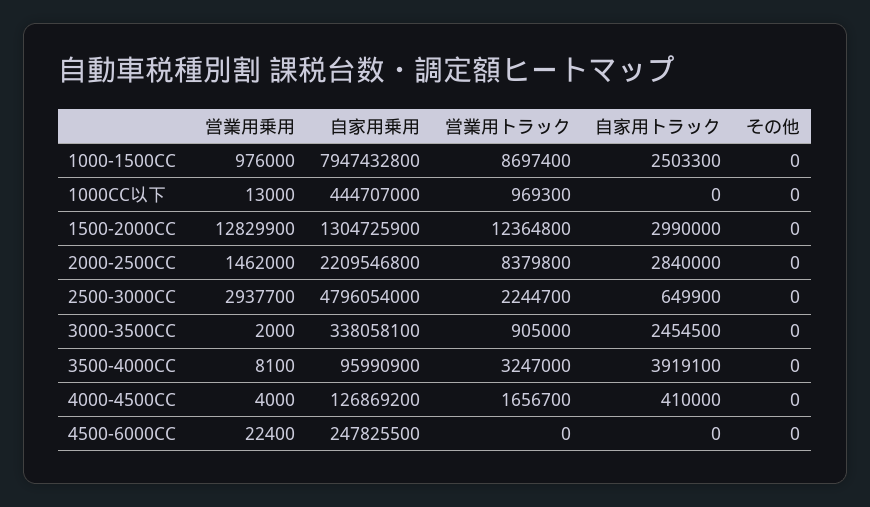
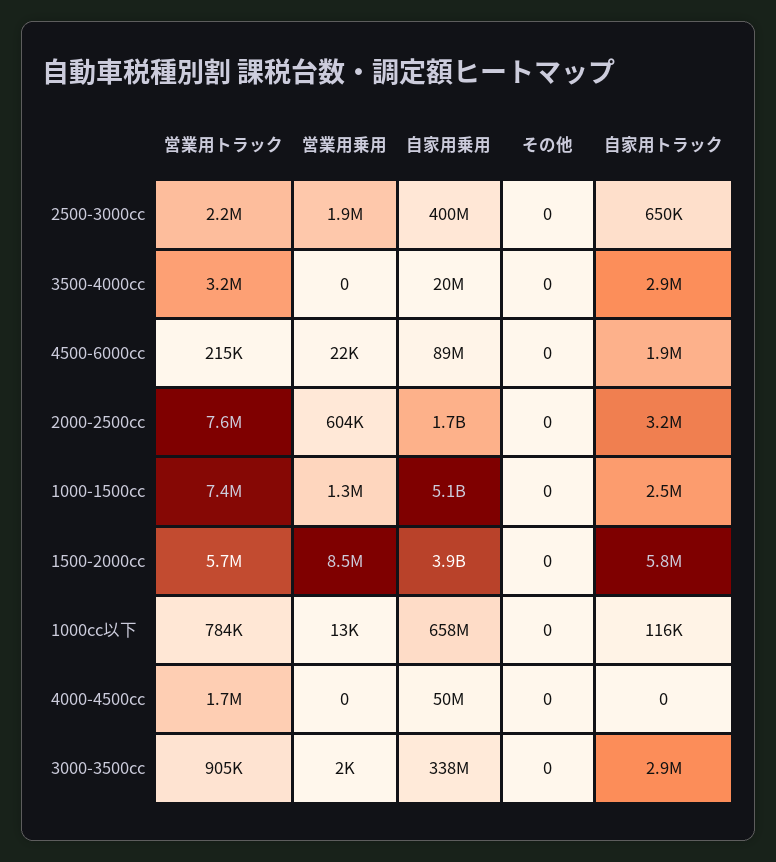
  {
    "営業用乗用": {
-     "1000-1500CC": 976000,
+     "1000-1500CC": 1300000,
      "1000CC以下": 13000,
-     "1500-2000CC": 12829900,
+     "1500-2000CC": 8500000,
-     "2000-2500CC": 1462000,
+     "2000-2500CC": 604000,
-     "2500-3000CC": 2937700,
+     "2500-3000CC": 1900000,
      "3000-3500CC": 2000,
-     "3500-4000CC": 8100,
+     "3500-4000CC": 0,
-     "4000-4500CC": 4000,
+     "4000-4500CC": 0,
      "4500-6000CC": 22400
    },
    "自家用乗用": {
-     "1000-1500CC": 7947432800,
+     "1000-1500CC": 5100000000,
-     "1000CC以下": 444707000,
+     "1000CC以下": 658000000,
-     "1500-2000CC": 1304725900,
+     "1500-2000CC": 3900000000,
-     "2000-2500CC": 2209546800,
+     "2000-2500CC": 1700000000,
-     "2500-3000CC": 4796054000,
+     "2500-3000CC": 400000000,
      "3000-3500CC": 338058100,
-     "3500-4000CC": 95990900,
+     "3500-4000CC": 20000000,
-     "4000-4500CC": 126869200,
+     "4000-4500CC": 50000000,
-     "4500-6000CC": 247825500
+     "4500-6000CC": 89000000
    },
    "営業用トラック": {
-     "1000-1500CC": 8697400,
+     "1000-1500CC": 7400000,
-     "1000CC以下": 969300,
+     "1000CC以下": 784000,
-     "1500-2000CC": 12364800,
+     "1500-2000CC": 5700000,
-     "2000-2500CC": 8379800,
+     "2000-2500CC": 7600000,
      "2500-3000CC": 2244700,
      "3000-3500CC": 905000,
      "3500-4000CC": 3247000,
      "4000-4500CC": 1656700,
-     "4500-6000CC": 0
+     "4500-6000CC": 215000
    },
    "自家用トラック": {
      "1000-1500CC": 2503300,
-     "1000CC以下": 0,
+     "1000CC以下": 116000,
-     "1500-2000CC": 2990000,
+     "1500-2000CC": 5800000,
-     "2000-2500CC": 2840000,
+     "2000-2500CC": 3200000,
      "2500-3000CC": 649900,
-     "3000-3500CC": 2454500,
+     "3000-3500CC": 2900000,
-     "3500-4000CC": 3919100,
+     "3500-4000CC": 2900000,
-     "4000-4500CC": 410000,
+     "4000-4500CC": 0,
-     "4500-6000CC": 0
+     "4500-6000CC": 1900000
    },
    "その他": {
      "1000-1500CC": 0,
      "1000CC以下": 0,
      "1500-2000CC": 0,
      "2000-2500CC": 0,
      "2500-3000CC": 0,
      "3000-3500CC": 0,
      "3500-4000CC": 0,
      "4000-4500CC": 0,
      "4500-6000CC": 0
    }
  }

